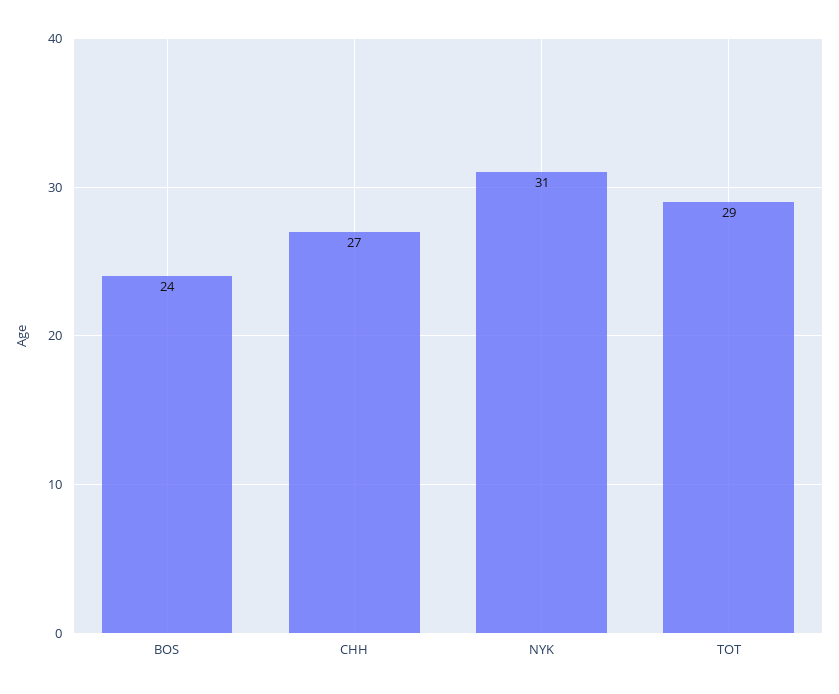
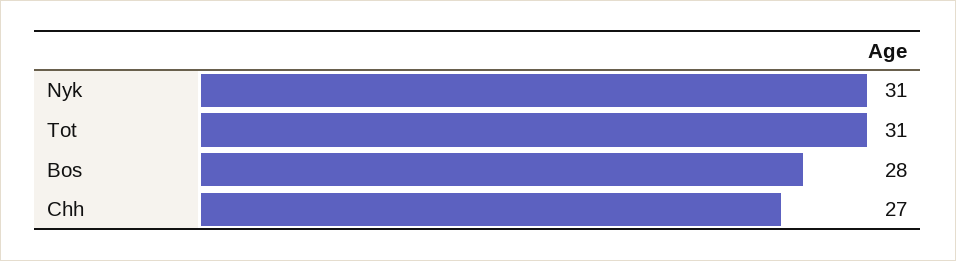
  {
-   "BOS": 24,
+   "BOS": 28,
    "CHH": 27,
    "NYK": 31,
-   "TOT": 29
+   "TOT": 31
  }

